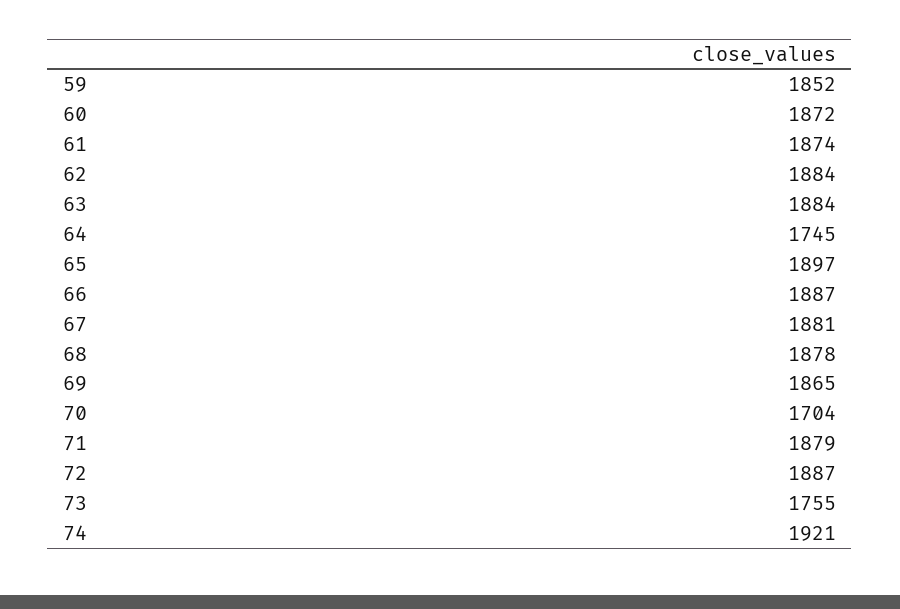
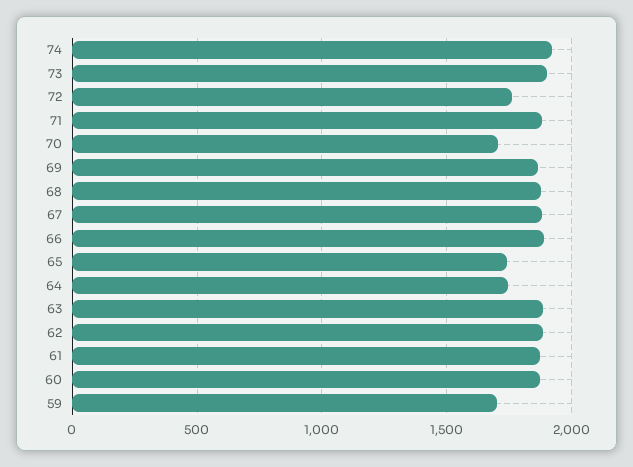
  {
-   "59": 1852,
+   "59": 1700,
    "60": 1872,
    "61": 1874,
    "62": 1884,
    "63": 1884,
    "64": 1745,
-   "65": 1897,
+   "65": 1750,
    "66": 1887,
    "67": 1881,
    "68": 1878,
    "69": 1865,
    "70": 1704,
    "71": 1879,
-   "72": 1887,
+   "72": 1750,
-   "73": 1755,
+   "73": 1900,
    "74": 1921
  }

